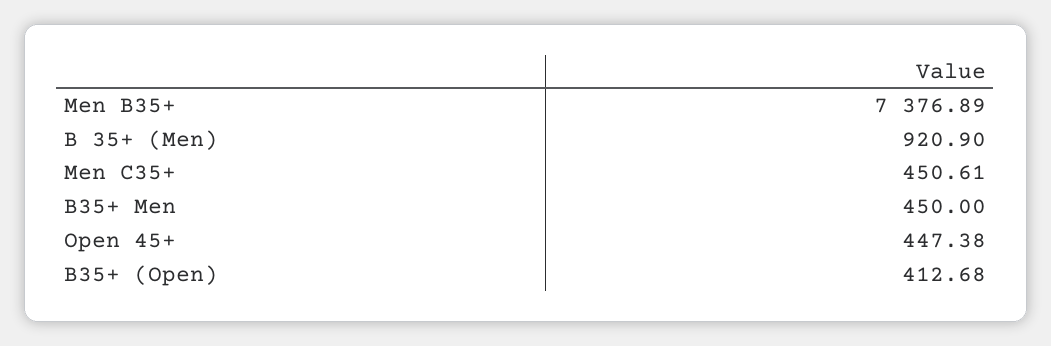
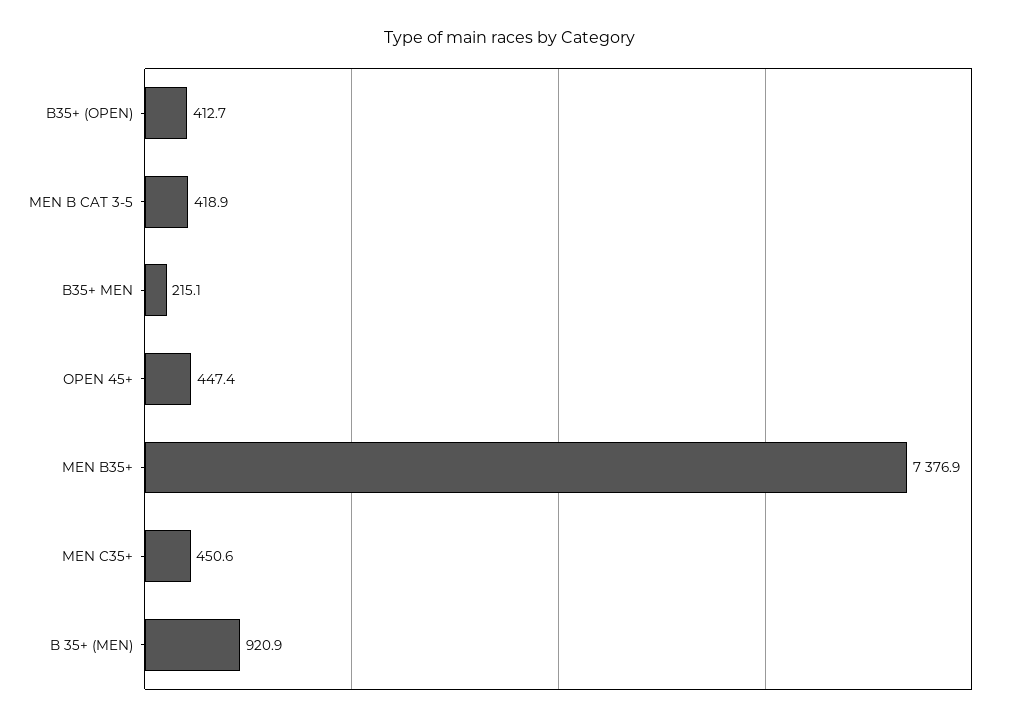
  {
    "Men B35+": 7376.89,
    "B 35+ (Men)": 920.9,
    "Men C35+": 450.61,
-   "B35+ Men": 450,
+   "B35+ Men": 215.1,
    "Open 45+": 447.38,
-   "B35+ (Open)": 412.68
+   "B35+ (Open)": 412.68,
+   "MEN B CAT 3-5": 418.9
  }

